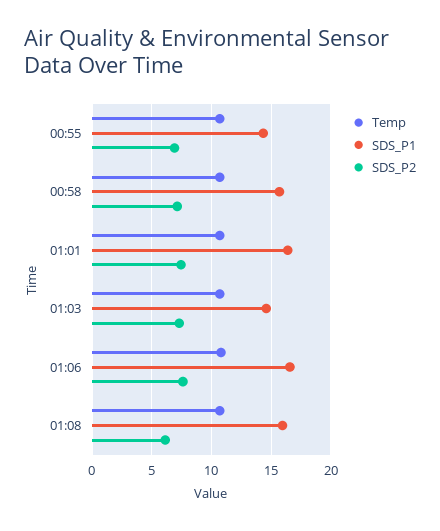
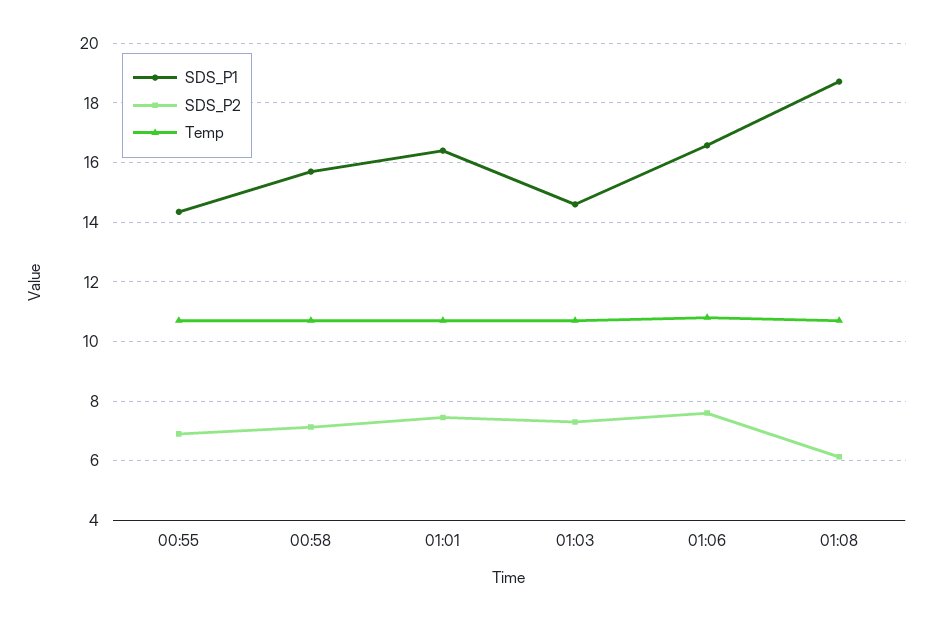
  {
    "Temp": {
      "00:55": 10.75,
      "00:58": 10.75,
      "01:01": 10.75,
      "01:03": 10.75,
      "01:06": 10.75,
      "01:08": 10.75
    },
    "SDS_P1": {
      "00:55": 14.25,
      "00:58": 15.75,
      "01:01": 16.5,
      "01:03": 14.5,
      "01:06": 16.5,
-     "01:08": 16
+     "01:08": 18.75
    },
    "SDS_P2": {
      "00:55": 7,
      "00:58": 7.25,
      "01:01": 7.5,
      "01:03": 7.25,
      "01:06": 7.5,
      "01:08": 6.25
    }
  }

